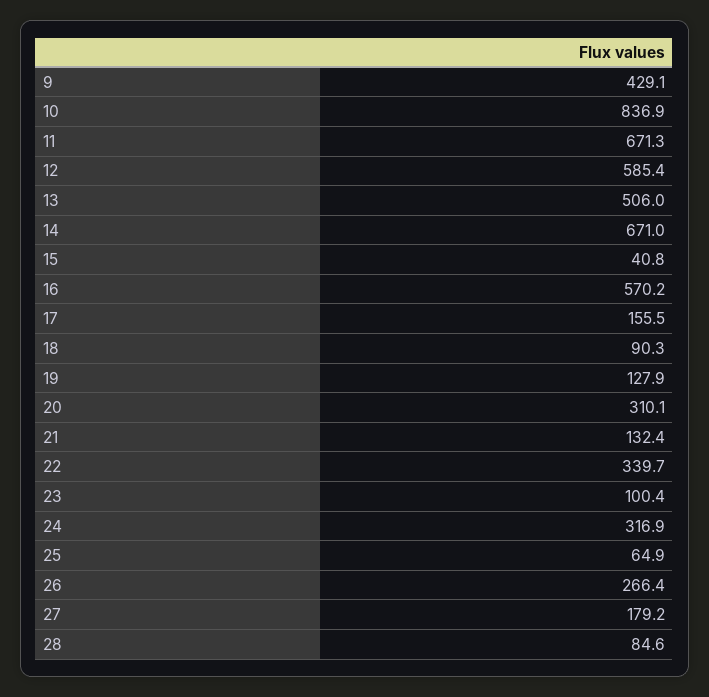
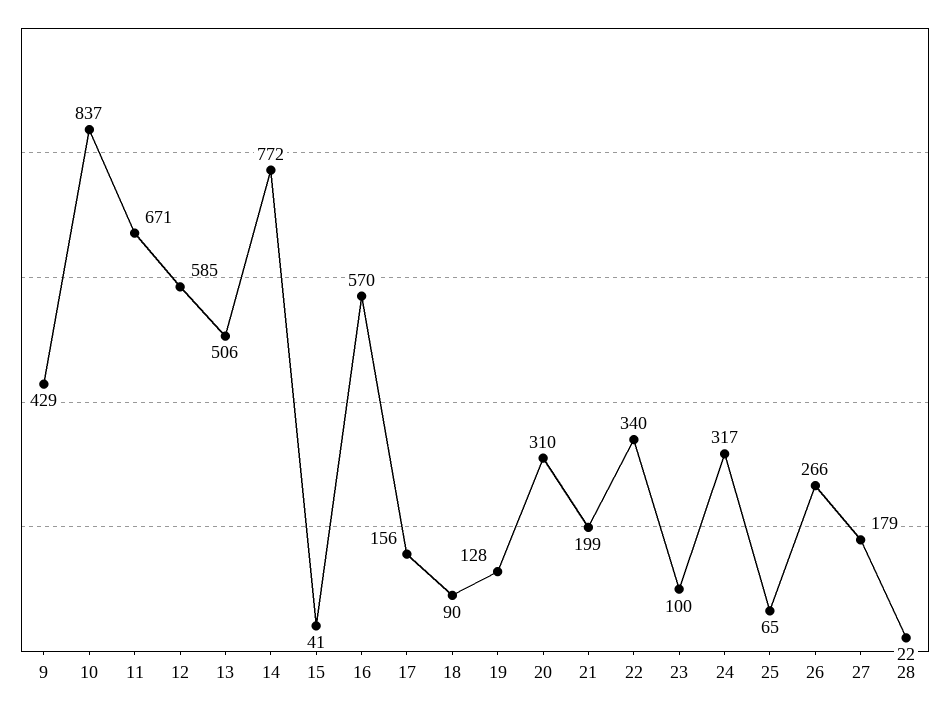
  {
    "9": 429.1,
    "10": 836.9,
    "11": 671.3,
    "12": 585.4,
    "13": 506,
-   "14": 671,
+   "14": 772,
    "15": 40.8,
    "16": 570.2,
    "17": 155.5,
    "18": 90.3,
    "19": 127.9,
    "20": 310.1,
-   "21": 132.4,
+   "21": 199,
    "22": 339.7,
    "23": 100.4,
    "24": 316.9,
    "25": 64.9,
    "26": 266.4,
    "27": 179.2,
-   "28": 84.6
+   "28": 22
  }

